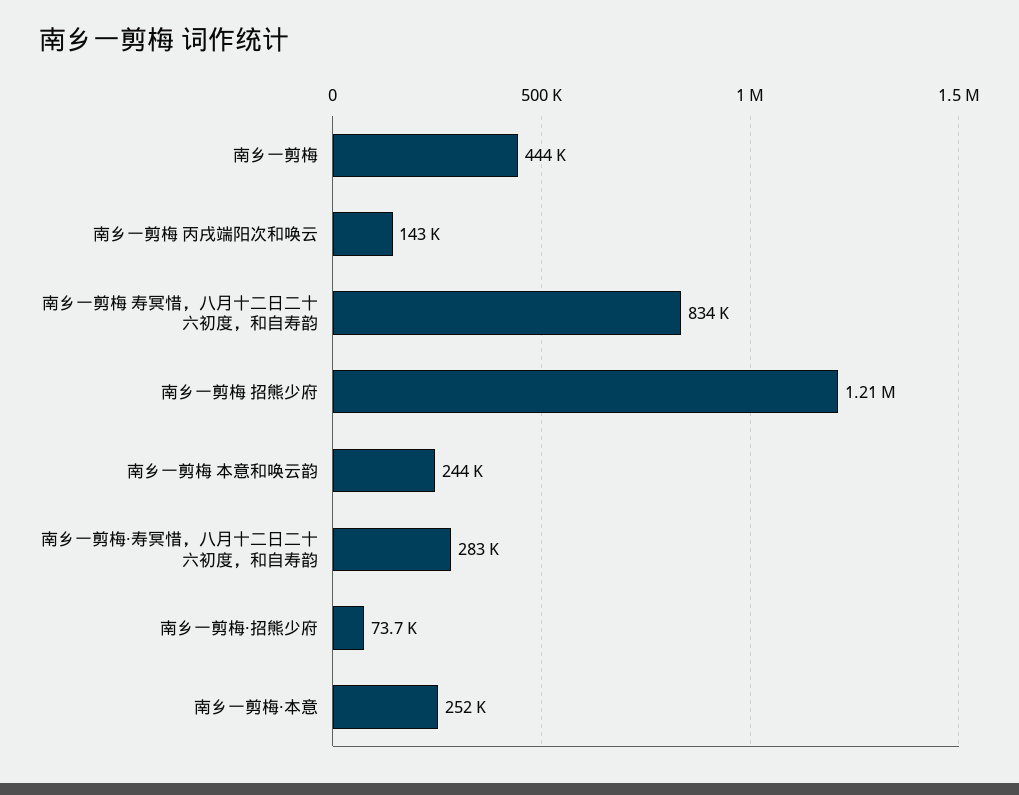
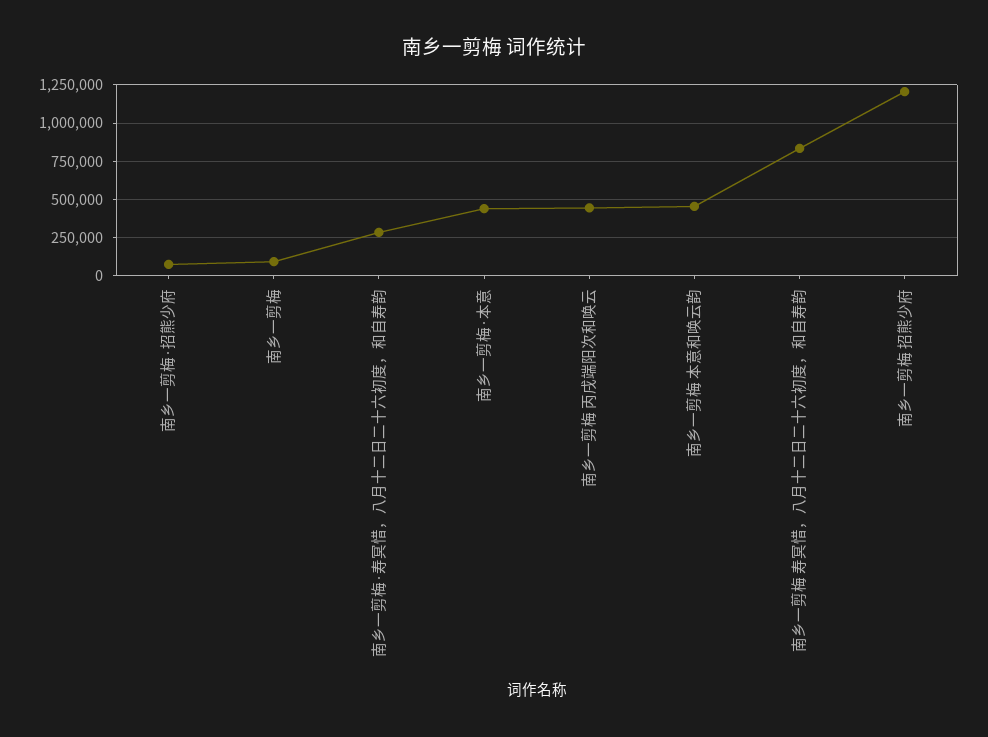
  {
-   "南乡一剪梅": 444000,
+   "南乡一剪梅": 100000,
-   "南乡一剪梅 丙戌端阳次和唤云": 143000,
+   "南乡一剪梅 丙戌端阳次和唤云": 450000,
    "南乡一剪梅 寿冥惜，八月十二日二十六初度，和自寿韵": 834000,
    "南乡一剪梅 招熊少府": 1210000,
-   "南乡一剪梅 本意和唤云韵": 244000,
+   "南乡一剪梅 本意和唤云韵": 450000,
    "南乡一剪梅·寿冥惜，八月十二日二十六初度，和自寿韵": 283000,
    "南乡一剪梅·招熊少府": 73700,
-   "南乡一剪梅·本意": 252000
+   "南乡一剪梅·本意": 450000
  }

